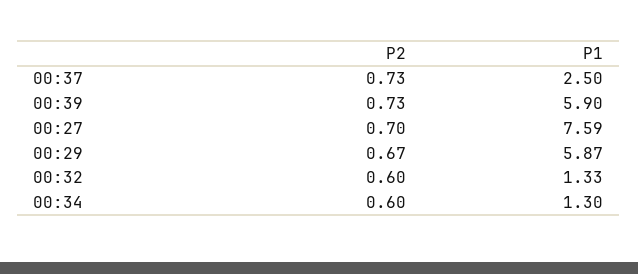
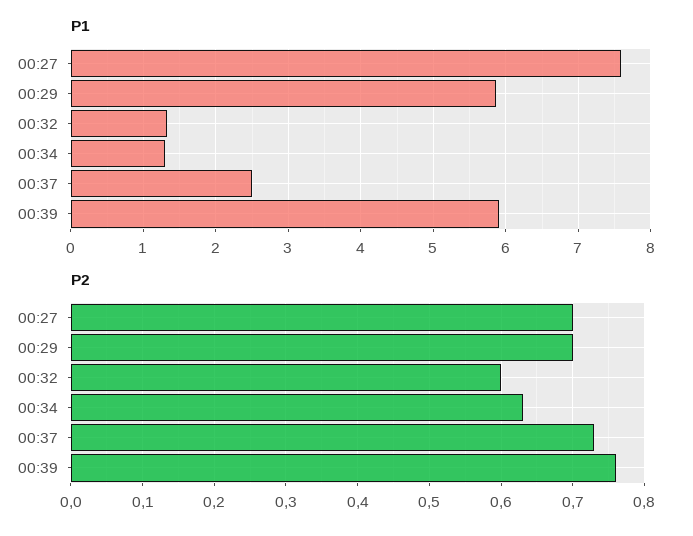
  {
    "P2": {
      "00:37": 0.73,
-     "00:39": 0.73,
+     "00:39": 0.76,
      "00:27": 0.7,
-     "00:29": 0.67,
+     "00:29": 0.7,
      "00:32": 0.6,
-     "00:34": 0.6
+     "00:34": 0.63
    },
    "P1": {
      "00:37": 2.5,
      "00:39": 5.9,
      "00:27": 7.59,
      "00:29": 5.87,
      "00:32": 1.33,
      "00:34": 1.3
    }
  }

